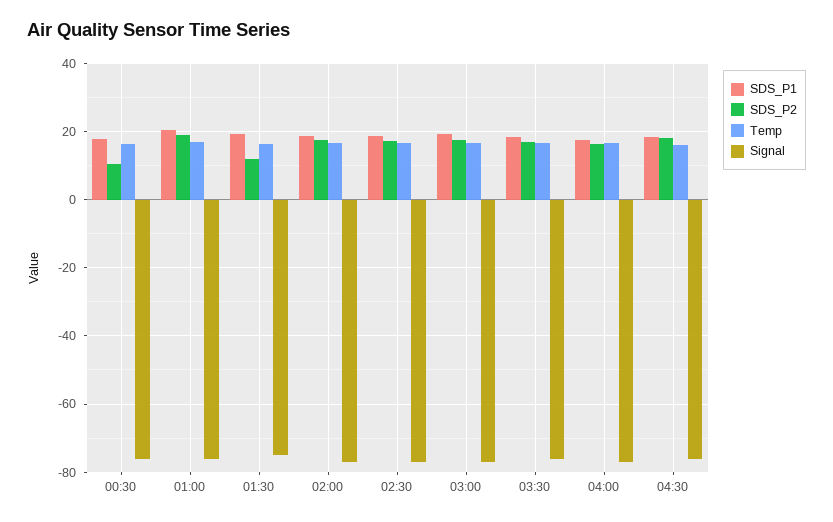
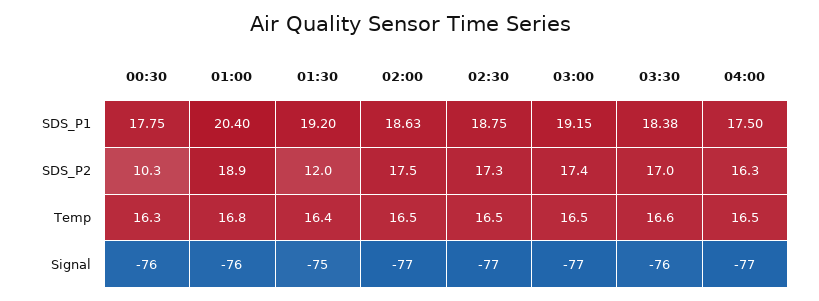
  {
    "SDS_P1": {
      "00:30": 17.75,
      "01:00": 20.4,
      "01:30": 19.2,
      "02:00": 18.63,
      "02:30": 18.75,
      "03:00": 19.15,
      "03:30": 18.38,
-     "04:00": 17.5,
+     "04:00": 17.5
-     "04:30": 18
    },
    "SDS_P2": {
      "00:30": 10.3,
      "01:00": 18.9,
      "01:30": 12,
      "02:00": 17.5,
      "02:30": 17.3,
      "03:00": 17.4,
      "03:30": 17,
-     "04:00": 16.3,
+     "04:00": 16.3
-     "04:30": 18
    },
    "Temp": {
      "00:30": 16.3,
      "01:00": 16.8,
      "01:30": 16.4,
      "02:00": 16.5,
      "02:30": 16.5,
      "03:00": 16.5,
      "03:30": 16.6,
-     "04:00": 16.5,
+     "04:00": 16.5
-     "04:30": 16
    },
    "Signal": {
      "00:30": -76,
      "01:00": -76,
      "01:30": -75,
      "02:00": -77,
      "02:30": -77,
      "03:00": -77,
      "03:30": -76,
-     "04:00": -77,
+     "04:00": -77
-     "04:30": -76
    }
  }

